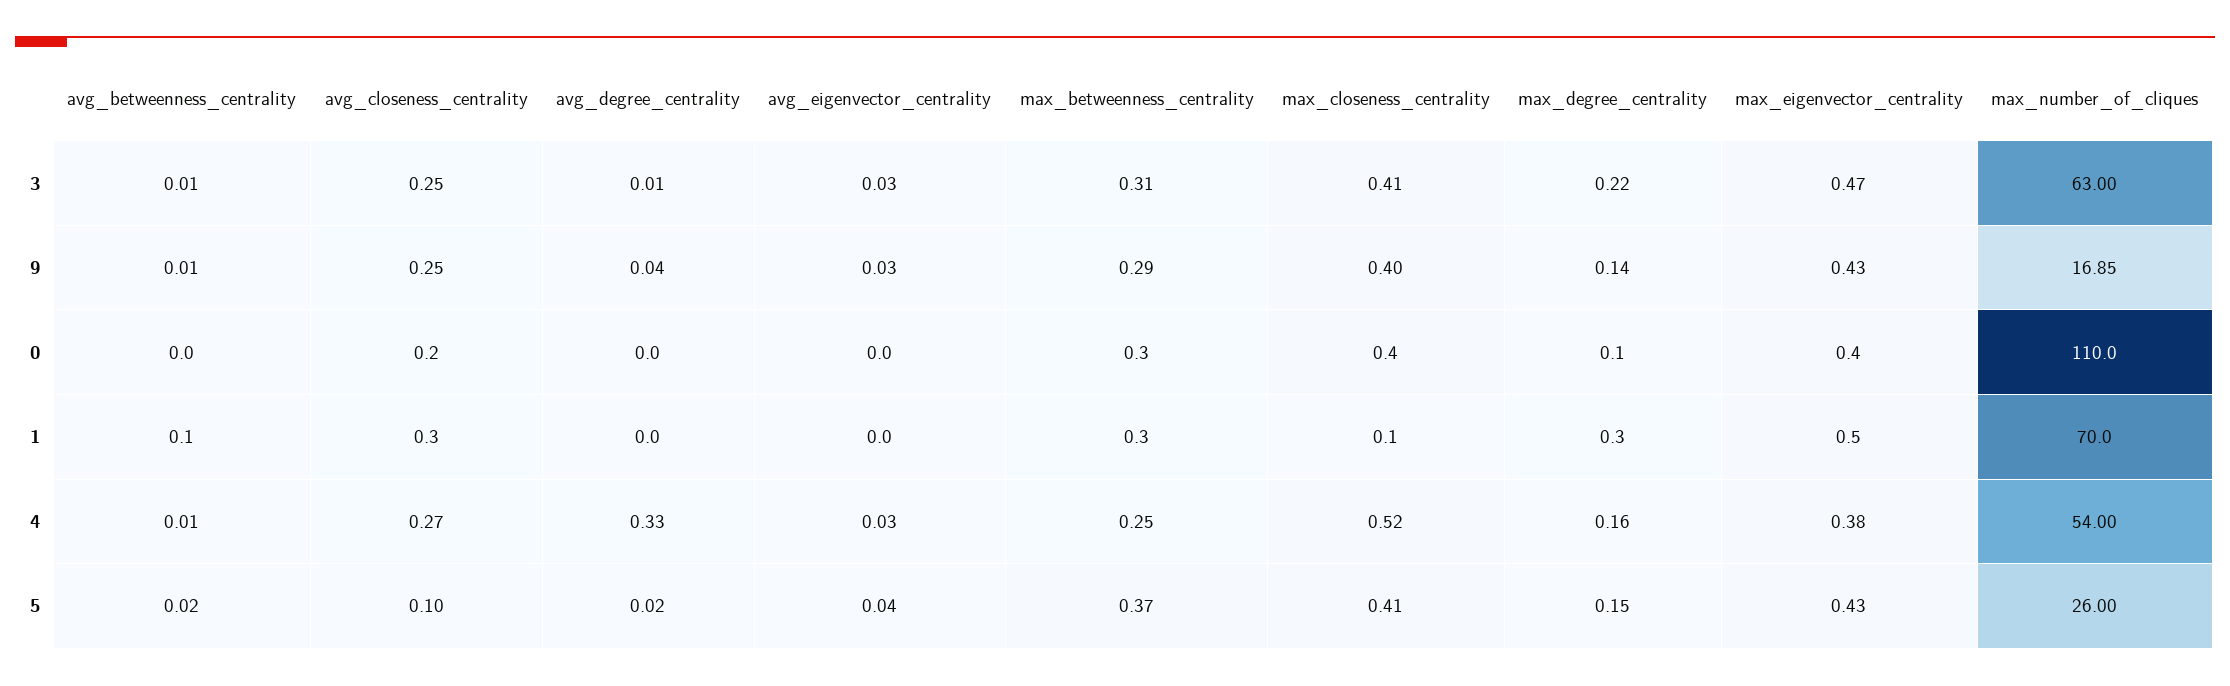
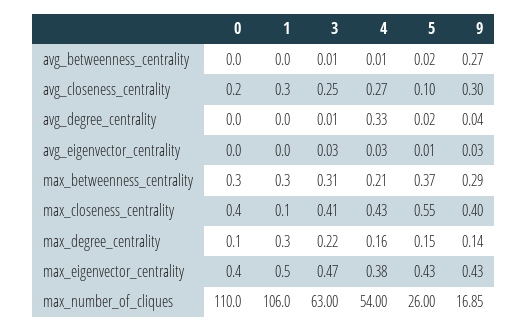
  {
    "avg_betweenness_centrality": {
      "3": 0.01,
-     "9": 0.01,
+     "9": 0.27,
      "0": 0,
-     "1": 0.1,
+     "1": 0,
      "4": 0.01,
      "5": 0.02
    },
    "avg_closeness_centrality": {
      "3": 0.25,
-     "9": 0.25,
+     "9": 0.3,
      "0": 0.2,
      "1": 0.3,
      "4": 0.27,
      "5": 0.1
    },
    "avg_degree_centrality": {
      "3": 0.01,
      "9": 0.04,
      "0": 0,
      "1": 0,
      "4": 0.33,
      "5": 0.02
    },
    "avg_eigenvector_centrality": {
      "3": 0.03,
      "9": 0.03,
      "0": 0,
      "1": 0,
      "4": 0.03,
-     "5": 0.04
+     "5": 0.01
    },
    "max_betweenness_centrality": {
      "3": 0.31,
      "9": 0.29,
      "0": 0.3,
      "1": 0.3,
-     "4": 0.25,
+     "4": 0.21,
      "5": 0.37
    },
    "max_closeness_centrality": {
      "3": 0.41,
      "9": 0.4,
      "0": 0.4,
      "1": 0.1,
-     "4": 0.52,
+     "4": 0.43,
-     "5": 0.41
+     "5": 0.55
    },
    "max_degree_centrality": {
      "3": 0.22,
      "9": 0.14,
      "0": 0.1,
      "1": 0.3,
      "4": 0.16,
      "5": 0.15
    },
    "max_eigenvector_centrality": {
      "3": 0.47,
      "9": 0.43,
      "0": 0.4,
      "1": 0.5,
      "4": 0.38,
      "5": 0.43
    },
    "max_number_of_cliques": {
      "3": 63,
      "9": 16.85,
      "0": 110,
-     "1": 70,
+     "1": 106,
      "4": 54,
      "5": 26
    }
  }

